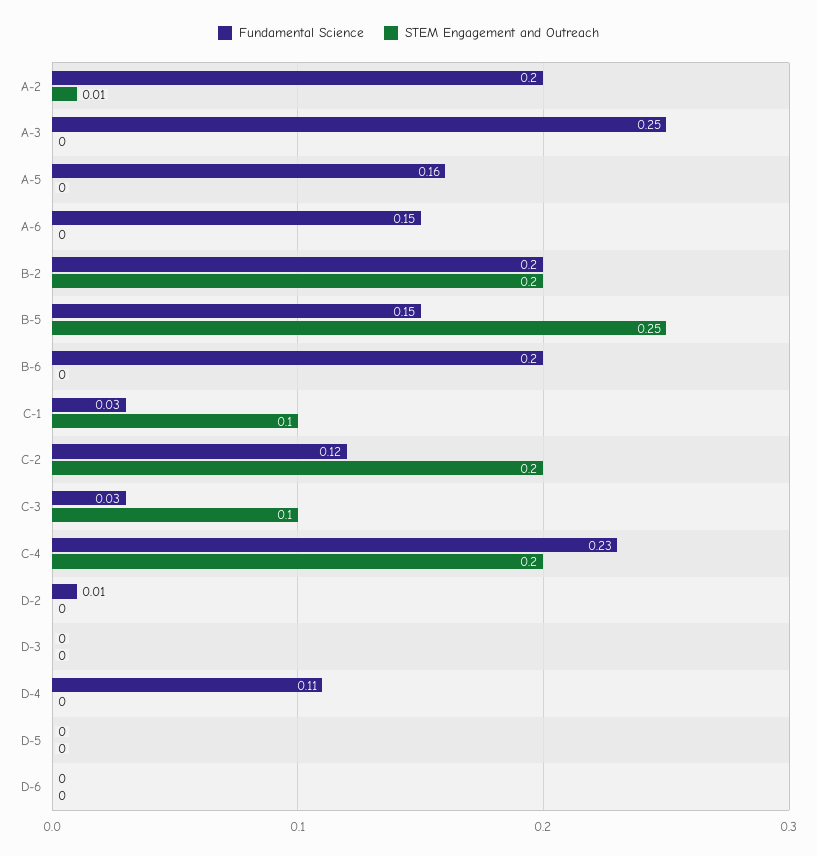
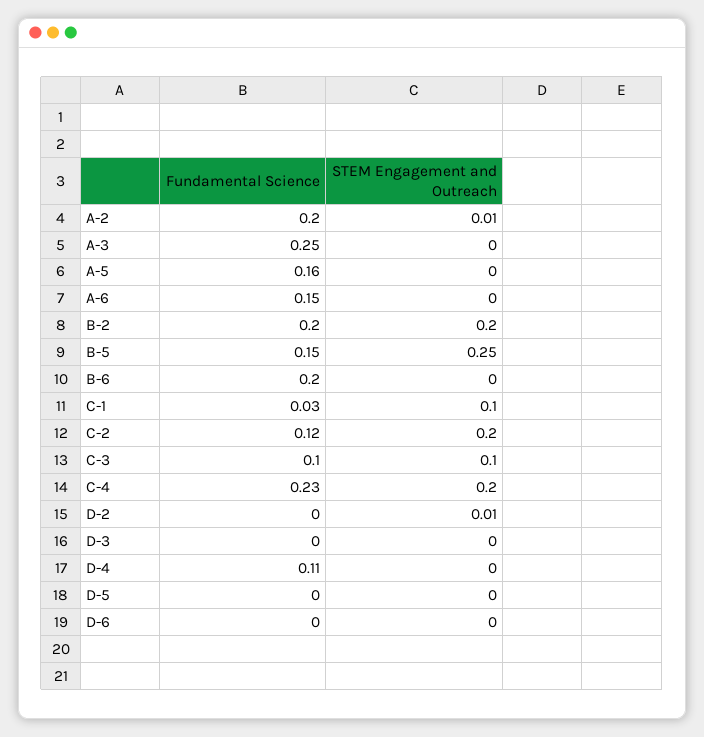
  {
    "Fundamental Science": {
      "A-2": 0.2,
      "A-3": 0.25,
      "A-5": 0.16,
      "A-6": 0.15,
      "B-2": 0.2,
      "B-5": 0.15,
      "B-6": 0.2,
      "C-1": 0.03,
      "C-2": 0.12,
-     "C-3": 0.03,
+     "C-3": 0.1,
      "C-4": 0.23,
-     "D-2": 0.01,
+     "D-2": 0,
      "D-3": 0,
      "D-4": 0.11,
      "D-5": 0,
      "D-6": 0
    },
    "STEM Engagement and Outreach": {
      "A-2": 0.01,
      "A-3": 0,
      "A-5": 0,
      "A-6": 0,
      "B-2": 0.2,
      "B-5": 0.25,
      "B-6": 0,
      "C-1": 0.1,
      "C-2": 0.2,
      "C-3": 0.1,
      "C-4": 0.2,
-     "D-2": 0,
+     "D-2": 0.01,
      "D-3": 0,
      "D-4": 0,
      "D-5": 0,
      "D-6": 0
    }
  }

